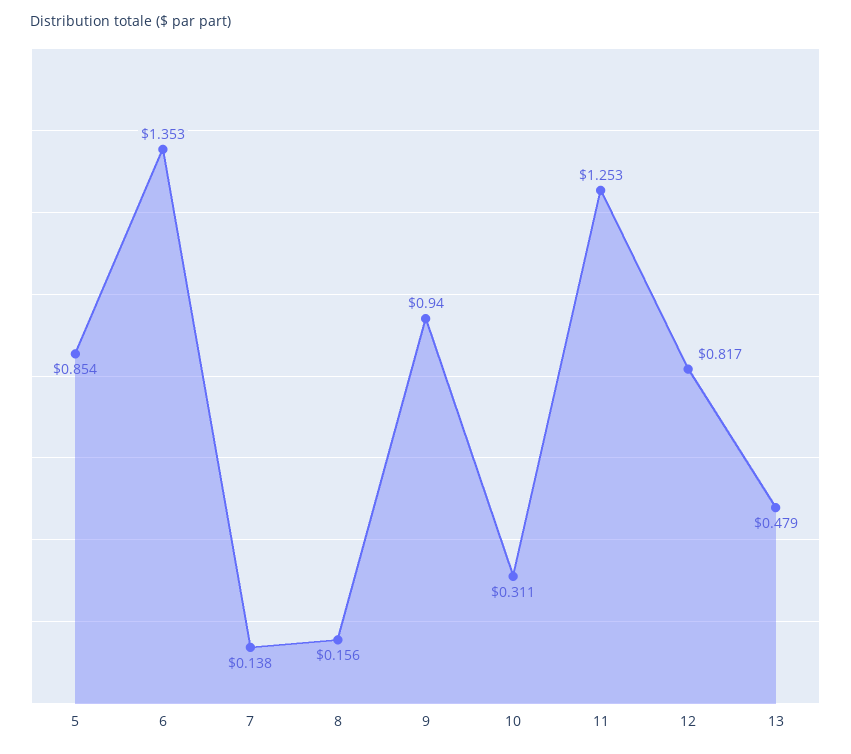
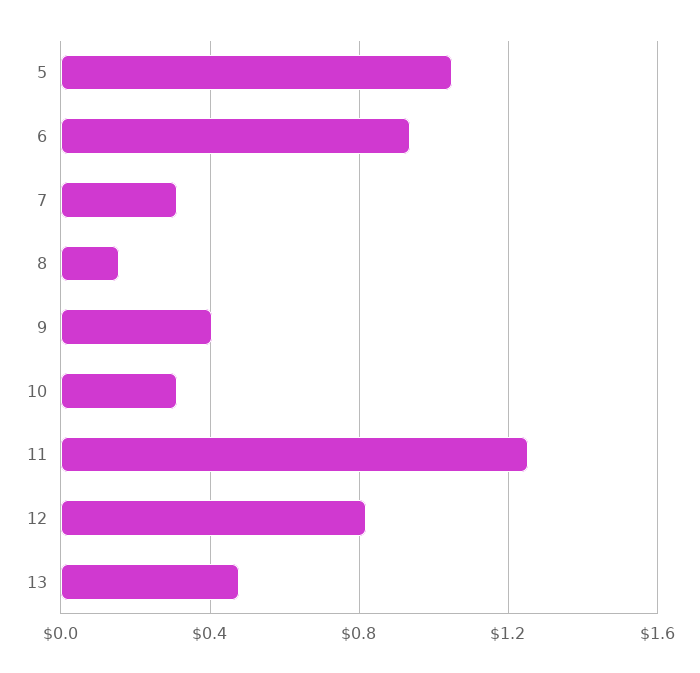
  {
-   "5": 0.854,
+   "5": 1.05,
-   "6": 1.353,
+   "6": 0.95,
-   "7": 0.138,
+   "7": 0.3,
    "8": 0.156,
-   "9": 0.94,
+   "9": 0.4,
    "10": 0.311,
    "11": 1.253,
    "12": 0.817,
    "13": 0.479
  }

